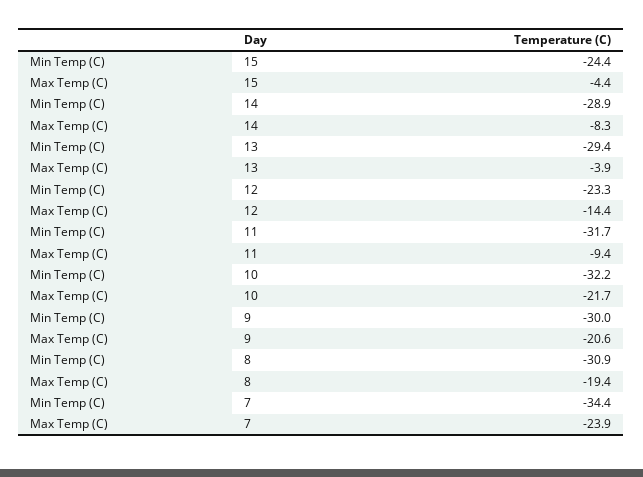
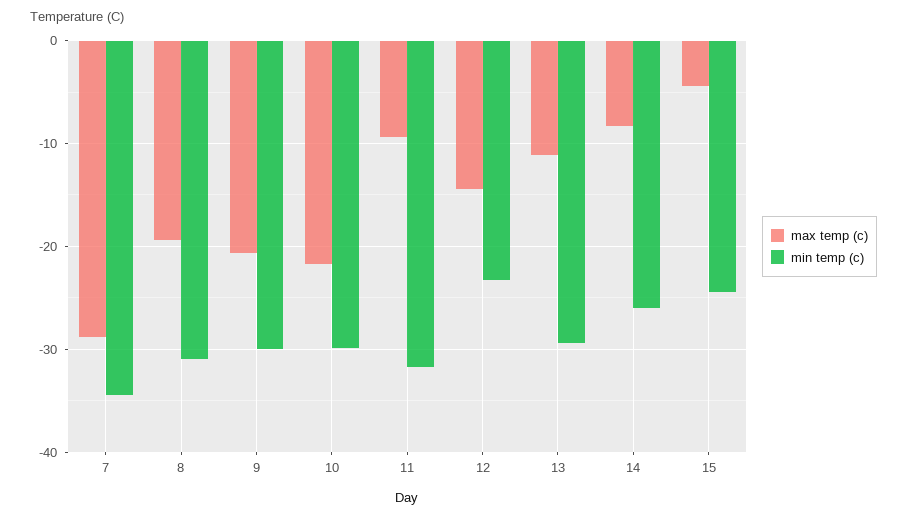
  {
    "Min Temp (C)": {
      "15": -24.4,
-     "14": -28.9,
+     "14": -26,
      "13": -29.4,
      "12": -23.3,
      "11": -31.7,
-     "10": -32.2,
+     "10": -30,
      "9": -30,
      "8": -30.9,
      "7": -34.4
    },
    "Max Temp (C)": {
      "15": -4.4,
      "14": -8.3,
-     "13": -3.9,
+     "13": -11,
      "12": -14.4,
      "11": -9.4,
      "10": -21.7,
      "9": -20.6,
      "8": -19.4,
-     "7": -23.9
+     "7": -29
    }
  }

